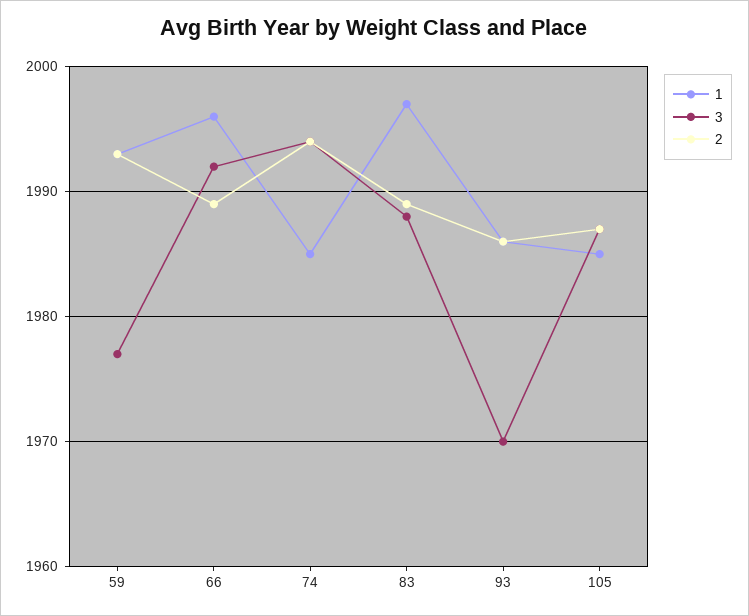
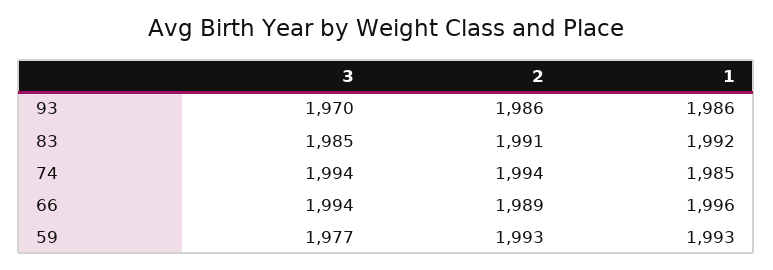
  {
    "1": {
      "59": 1993,
      "66": 1996,
      "74": 1985,
-     "83": 1997,
+     "83": 1992,
-     "93": 1986,
+     "93": 1986
-     "105": 1985
    },
    "3": {
      "59": 1977,
-     "66": 1992,
+     "66": 1994,
      "74": 1994,
-     "83": 1988,
+     "83": 1985,
-     "93": 1970,
+     "93": 1970
-     "105": 1987
    },
    "2": {
      "59": 1993,
      "66": 1989,
      "74": 1994,
-     "83": 1989,
+     "83": 1991,
-     "93": 1986,
+     "93": 1986
-     "105": 1987
    }
  }

